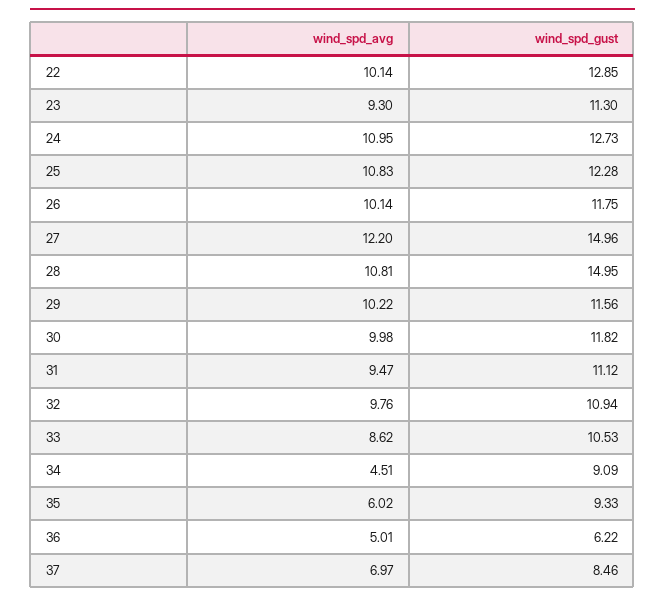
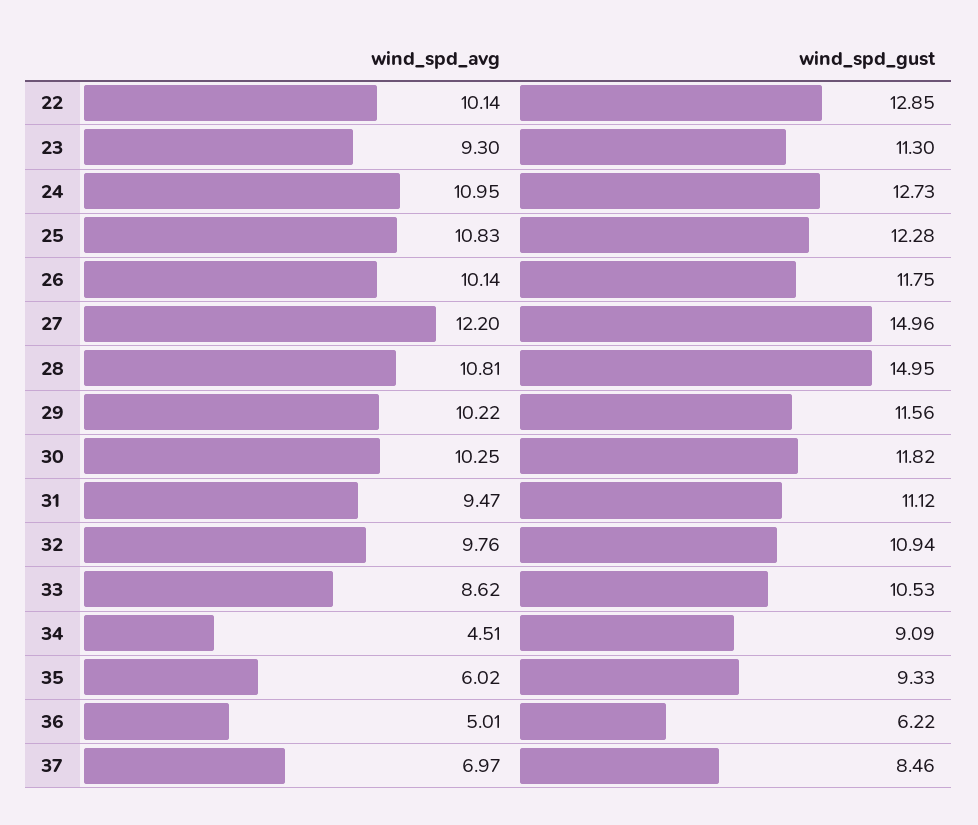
  {
    "wind_spd_avg": {
      "22": 10.14,
      "23": 9.3,
      "24": 10.95,
      "25": 10.83,
      "26": 10.14,
      "27": 12.2,
      "28": 10.81,
      "29": 10.22,
-     "30": 9.98,
+     "30": 10.25,
      "31": 9.47,
      "32": 9.76,
      "33": 8.62,
      "34": 4.51,
      "35": 6.02,
      "36": 5.01,
      "37": 6.97
    },
    "wind_spd_gust": {
      "22": 12.85,
      "23": 11.3,
      "24": 12.73,
      "25": 12.28,
      "26": 11.75,
      "27": 14.96,
      "28": 14.95,
      "29": 11.56,
      "30": 11.82,
      "31": 11.12,
      "32": 10.94,
      "33": 10.53,
      "34": 9.09,
      "35": 9.33,
      "36": 6.22,
      "37": 8.46
    }
  }

